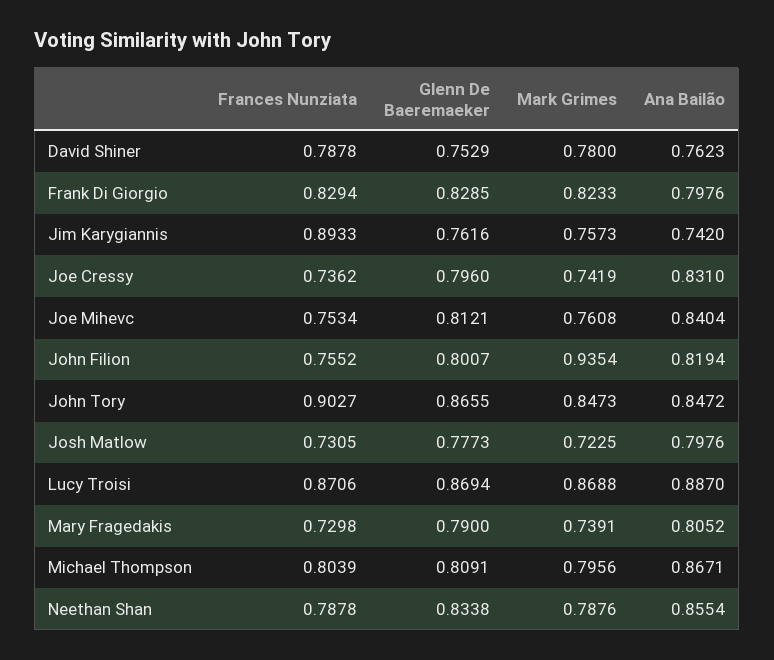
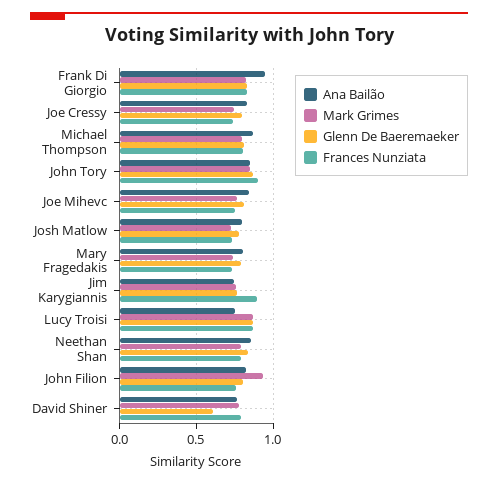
  {
    "Frances Nunziata": {
      "David Shiner": 0.7878,
      "Frank Di Giorgio": 0.8294,
      "Jim Karygiannis": 0.8933,
      "Joe Cressy": 0.7362,
      "Joe Mihevc": 0.7534,
      "John Filion": 0.7552,
      "John Tory": 0.9027,
      "Josh Matlow": 0.7305,
      "Lucy Troisi": 0.8706,
      "Mary Fragedakis": 0.7298,
      "Michael Thompson": 0.8039,
      "Neethan Shan": 0.7878
    },
    "Glenn De Baeremaeker": {
-     "David Shiner": 0.7529,
+     "David Shiner": 0.6,
      "Frank Di Giorgio": 0.8285,
      "Jim Karygiannis": 0.7616,
      "Joe Cressy": 0.796,
      "Joe Mihevc": 0.8121,
      "John Filion": 0.8007,
      "John Tory": 0.8655,
      "Josh Matlow": 0.7773,
      "Lucy Troisi": 0.8694,
      "Mary Fragedakis": 0.79,
      "Michael Thompson": 0.8091,
      "Neethan Shan": 0.8338
    },
    "Mark Grimes": {
      "David Shiner": 0.78,
      "Frank Di Giorgio": 0.8233,
      "Jim Karygiannis": 0.7573,
      "Joe Cressy": 0.7419,
      "Joe Mihevc": 0.7608,
      "John Filion": 0.9354,
      "John Tory": 0.8473,
      "Josh Matlow": 0.7225,
      "Lucy Troisi": 0.8688,
      "Mary Fragedakis": 0.7391,
      "Michael Thompson": 0.7956,
      "Neethan Shan": 0.7876
    },
    "Ana Bailão": {
      "David Shiner": 0.7623,
-     "Frank Di Giorgio": 0.7976,
+     "Frank Di Giorgio": 0.95,
      "Jim Karygiannis": 0.742,
      "Joe Cressy": 0.831,
      "Joe Mihevc": 0.8404,
      "John Filion": 0.8194,
      "John Tory": 0.8472,
      "Josh Matlow": 0.7976,
-     "Lucy Troisi": 0.887,
+     "Lucy Troisi": 0.75,
      "Mary Fragedakis": 0.8052,
      "Michael Thompson": 0.8671,
      "Neethan Shan": 0.8554
    }
  }

